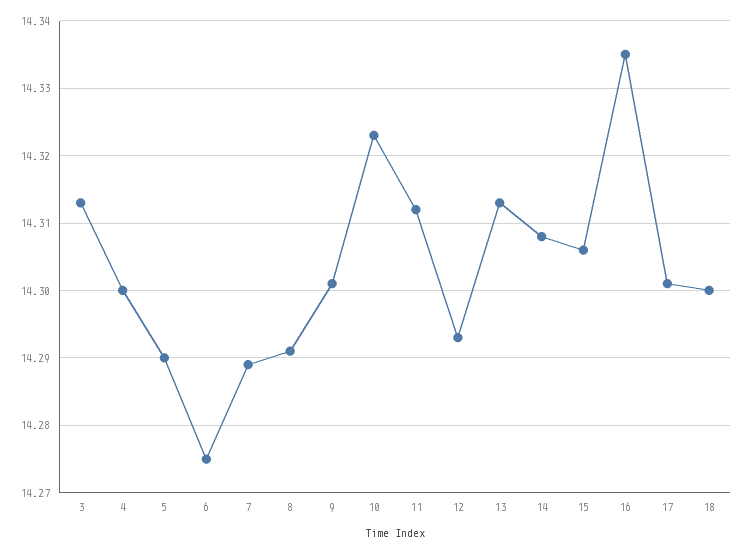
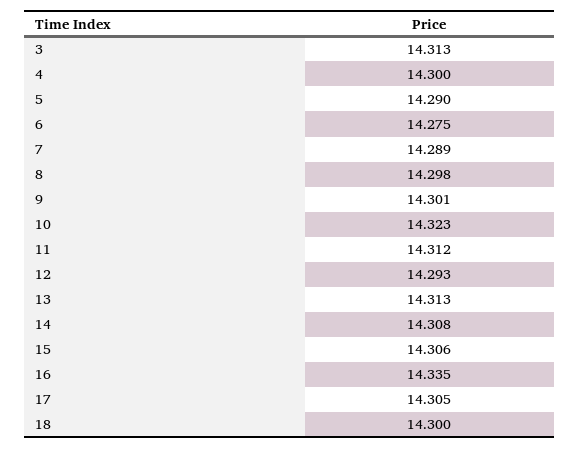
  {
    "3": 14.313,
    "4": 14.3,
    "5": 14.29,
    "6": 14.275,
    "7": 14.289,
-   "8": 14.291,
+   "8": 14.298,
    "9": 14.301,
    "10": 14.323,
    "11": 14.312,
    "12": 14.293,
    "13": 14.313,
    "14": 14.308,
    "15": 14.306,
    "16": 14.335,
-   "17": 14.301,
+   "17": 14.305,
    "18": 14.3
  }

